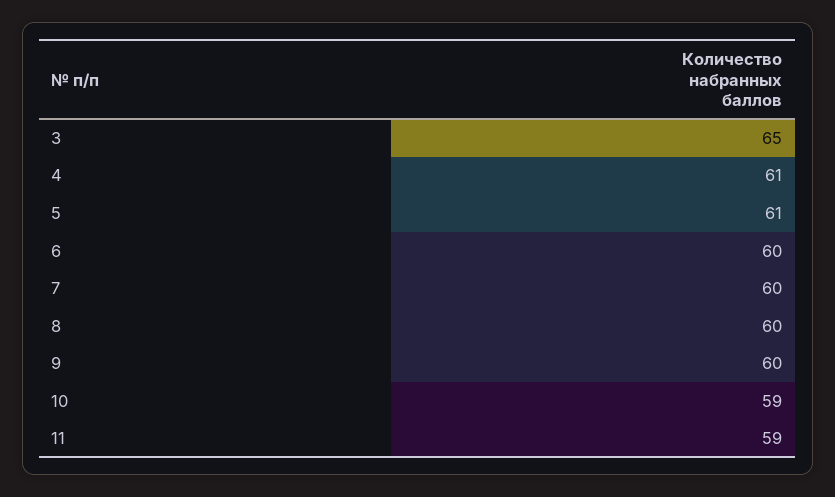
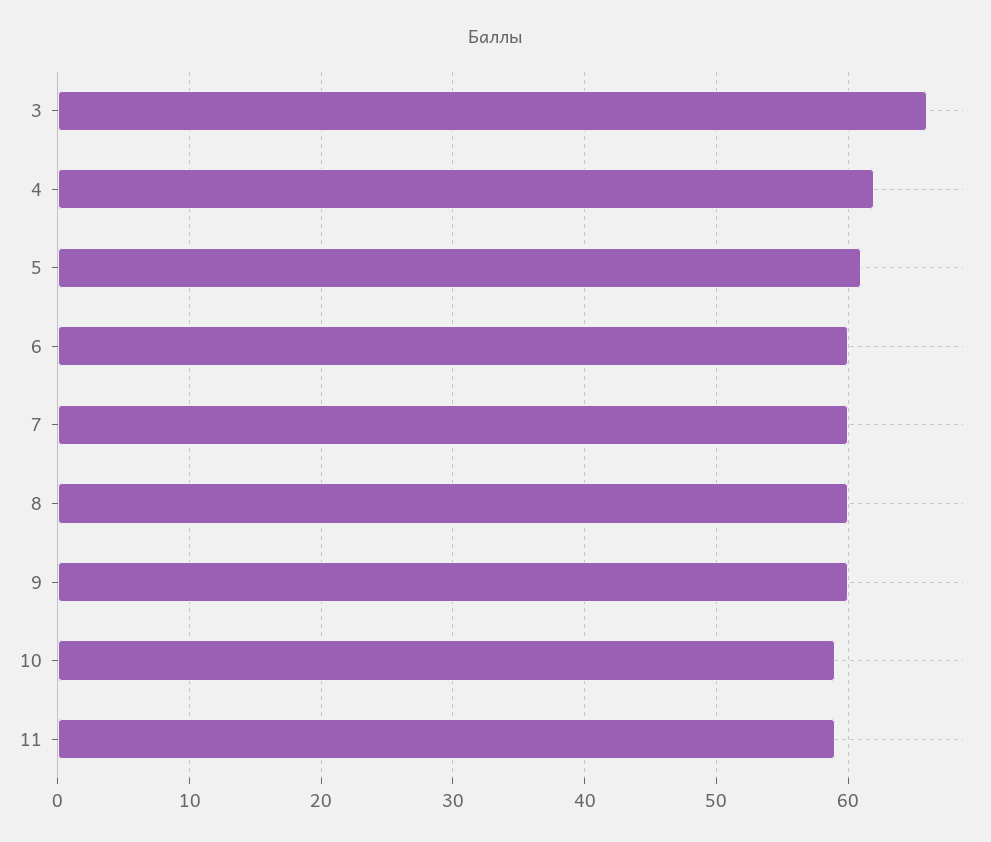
  {
-   "3": 65,
+   "3": 66,
-   "4": 61,
+   "4": 62,
    "5": 61,
    "6": 60,
    "7": 60,
    "8": 60,
    "9": 60,
    "10": 59,
    "11": 59
  }

